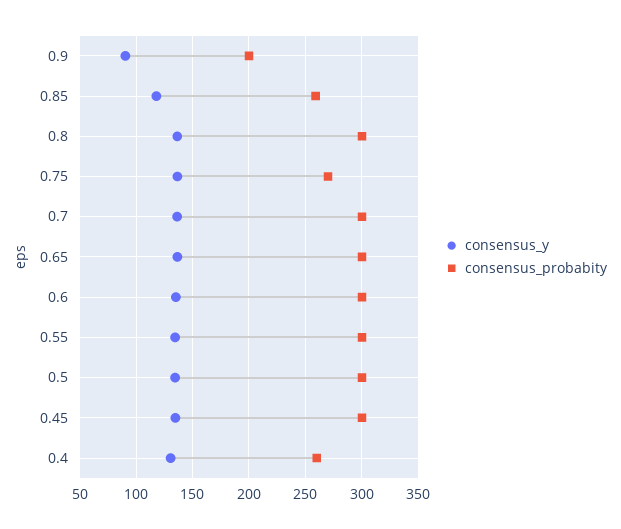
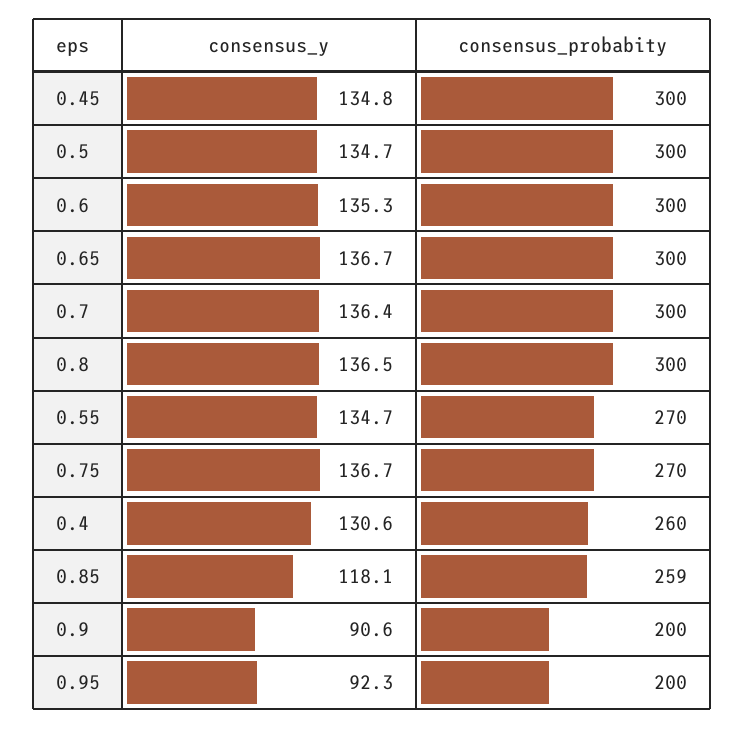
  {
    "consensus_y": {
      "0.9": 90.6,
      "0.85": 118.1,
      "0.8": 136.5,
      "0.75": 136.7,
      "0.7": 136.4,
      "0.65": 136.7,
      "0.6": 135.3,
      "0.55": 134.7,
      "0.5": 134.7,
      "0.45": 134.8,
-     "0.4": 130.6
+     "0.4": 130.6,
+     "0.95": 92.3
    },
    "consensus_probabity": {
      "0.9": 200,
      "0.85": 259,
      "0.8": 300,
      "0.75": 270,
      "0.7": 300,
      "0.65": 300,
      "0.6": 300,
-     "0.55": 300,
+     "0.55": 270,
      "0.5": 300,
      "0.45": 300,
-     "0.4": 260
+     "0.4": 260,
+     "0.95": 200
    }
  }

